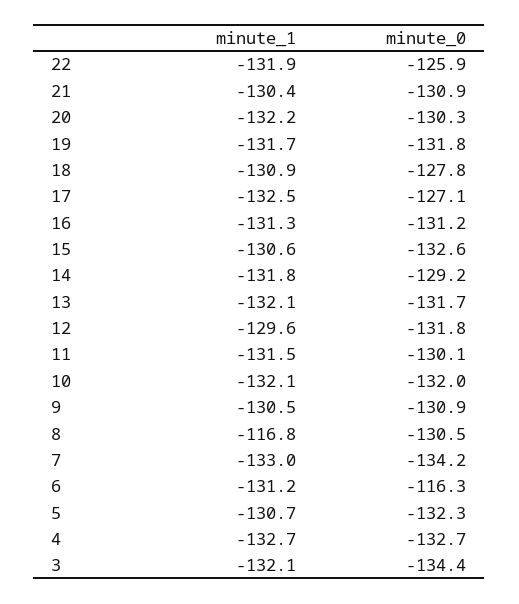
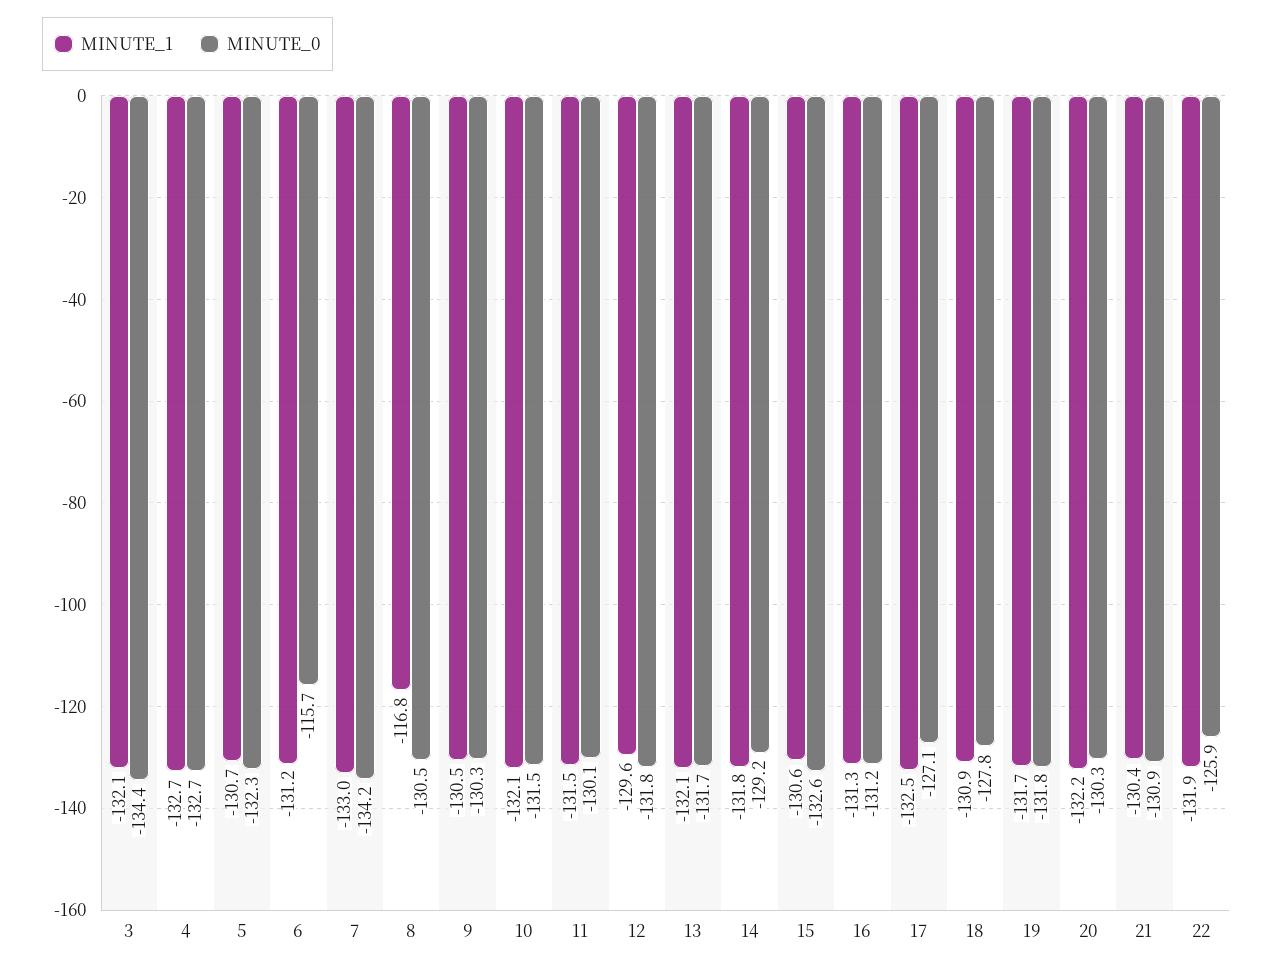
  {
    "minute_1": {
      "22": -131.9,
      "21": -130.4,
      "20": -132.2,
      "19": -131.7,
      "18": -130.9,
      "17": -132.5,
      "16": -131.3,
      "15": -130.6,
      "14": -131.8,
      "13": -132.1,
      "12": -129.6,
      "11": -131.5,
      "10": -132.1,
      "9": -130.5,
      "8": -116.8,
      "7": -133,
      "6": -131.2,
      "5": -130.7,
      "4": -132.7,
      "3": -132.1
    },
    "minute_0": {
      "22": -125.9,
      "21": -130.9,
      "20": -130.3,
      "19": -131.8,
      "18": -127.8,
      "17": -127.1,
      "16": -131.2,
      "15": -132.6,
      "14": -129.2,
      "13": -131.7,
      "12": -131.8,
      "11": -130.1,
-     "10": -132,
+     "10": -131.5,
-     "9": -130.9,
+     "9": -130.3,
      "8": -130.5,
      "7": -134.2,
-     "6": -116.3,
+     "6": -115.7,
      "5": -132.3,
      "4": -132.7,
      "3": -134.4
    }
  }

